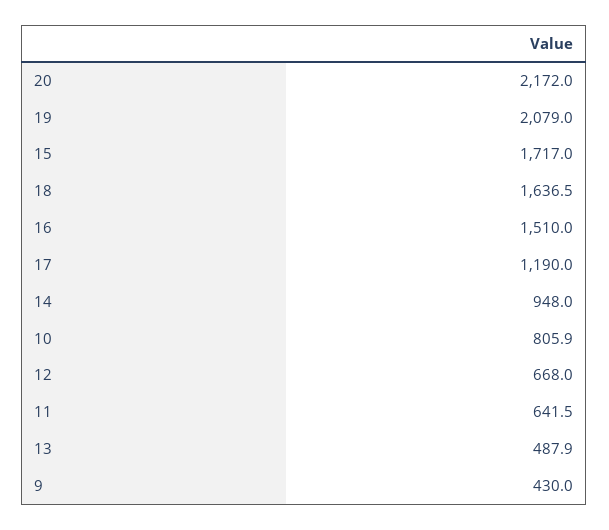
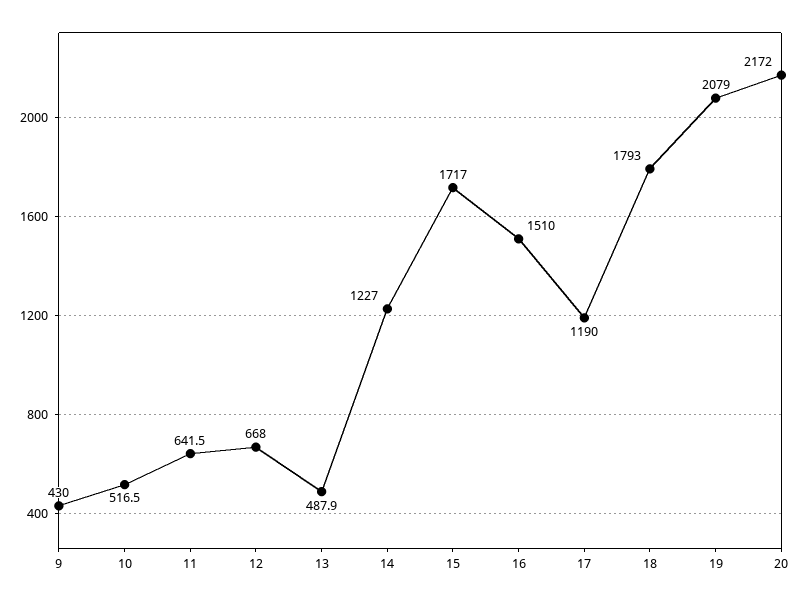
  {
    "20": 2172,
    "19": 2079,
    "15": 1717,
-   "18": 1636.5,
+   "18": 1793,
    "16": 1510,
    "17": 1190,
-   "14": 948,
+   "14": 1227,
-   "10": 805.9,
+   "10": 516.5,
    "12": 668,
    "11": 641.5,
    "13": 487.9,
    "9": 430
  }

